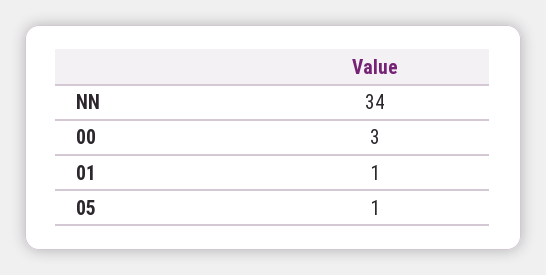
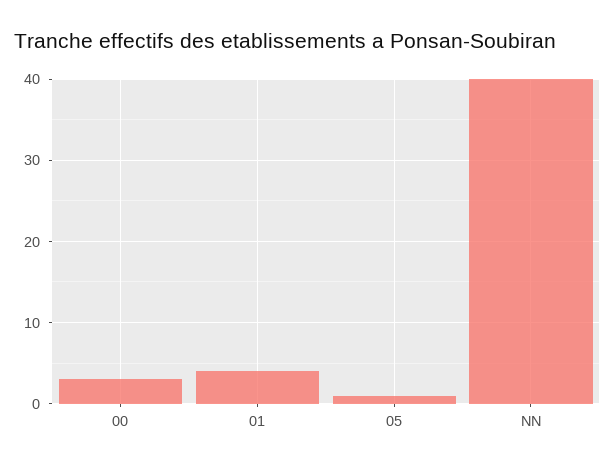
  {
-   "NN": 34,
+   "NN": 40,
    "00": 3,
-   "01": 1,
+   "01": 4,
    "05": 1
  }

